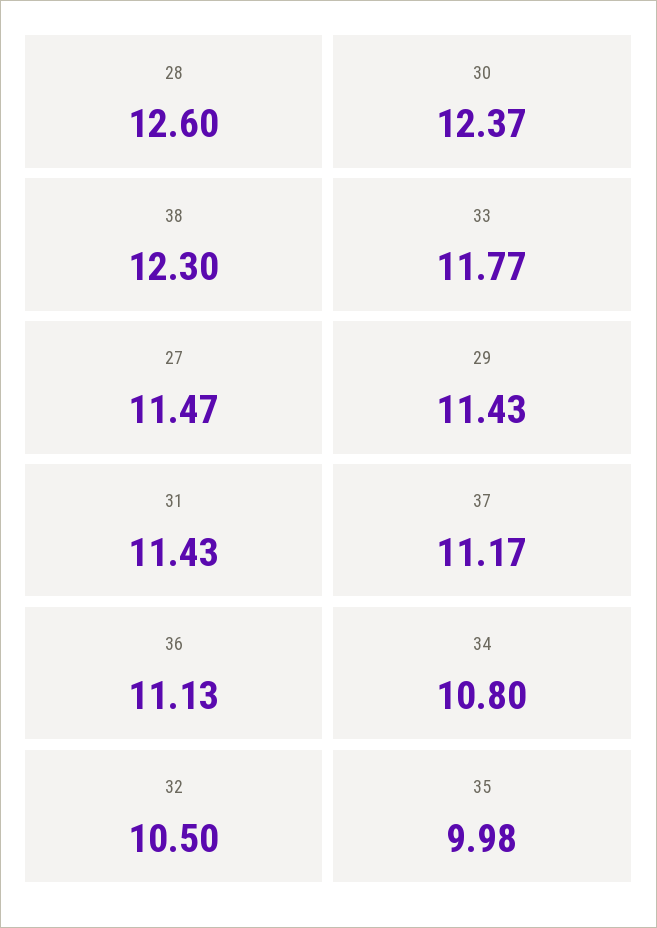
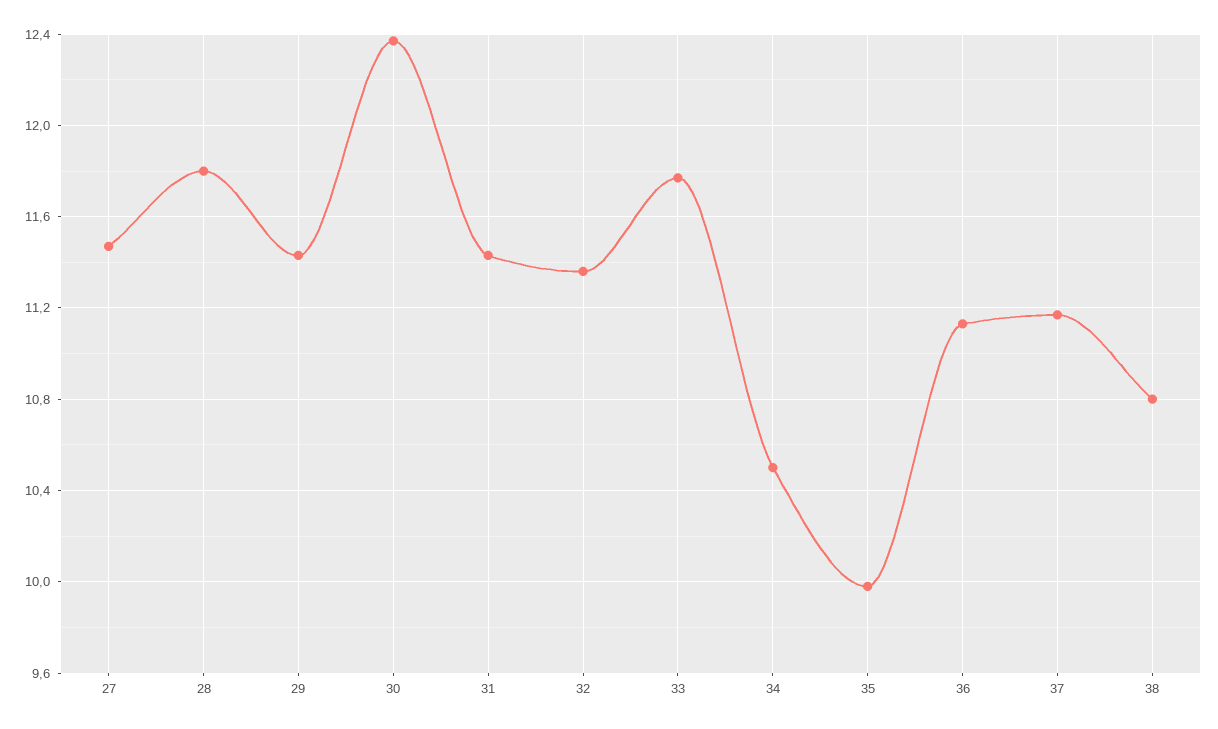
  {
-   "28": 12.6,
+   "28": 11.8,
    "30": 12.37,
-   "38": 12.3,
+   "38": 10.8,
    "33": 11.77,
    "27": 11.47,
    "29": 11.43,
    "31": 11.43,
    "37": 11.17,
    "36": 11.13,
-   "34": 10.8,
+   "34": 10.5,
-   "32": 10.5,
+   "32": 11.35,
    "35": 9.98
  }

